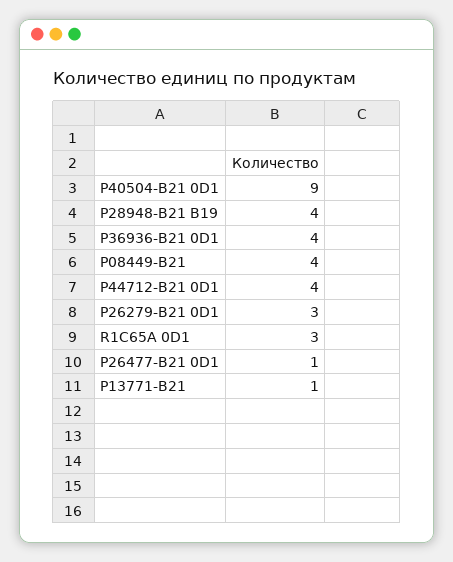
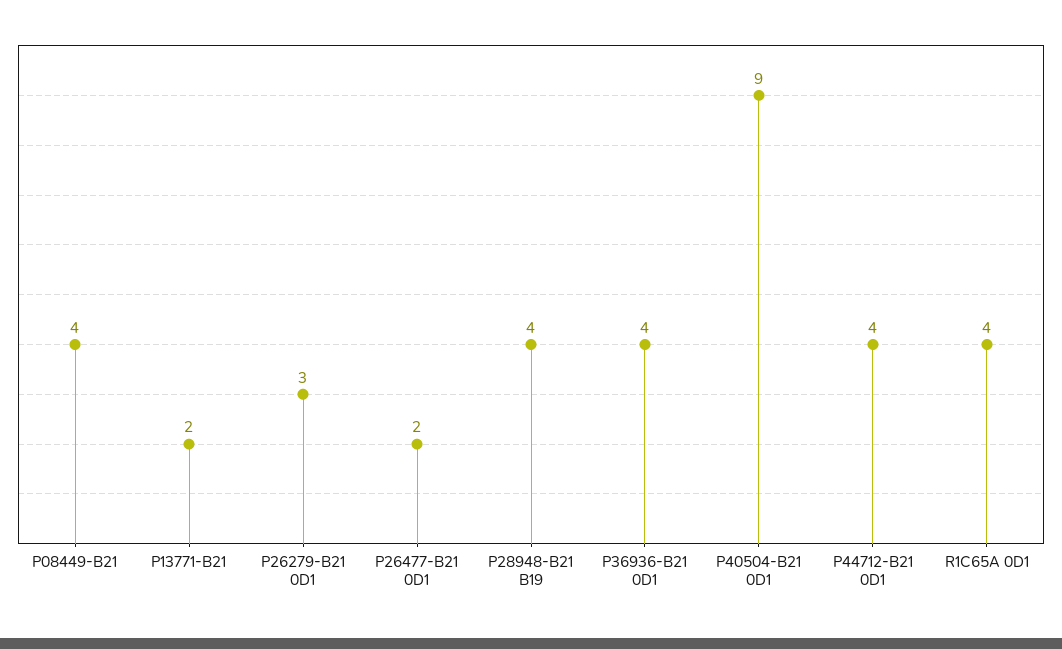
  {
    "P40504-B21 0D1": 9,
    "P28948-B21 B19": 4,
    "P36936-B21 0D1": 4,
    "P08449-B21": 4,
    "P44712-B21 0D1": 4,
    "P26279-B21 0D1": 3,
-   "R1C65A 0D1": 3,
+   "R1C65A 0D1": 4,
-   "P26477-B21 0D1": 1,
+   "P26477-B21 0D1": 2,
-   "P13771-B21": 1
+   "P13771-B21": 2
  }

